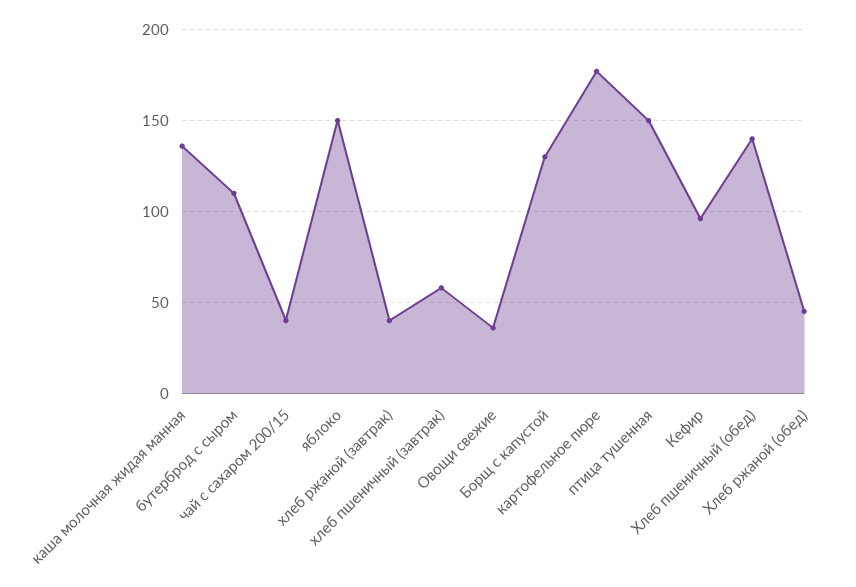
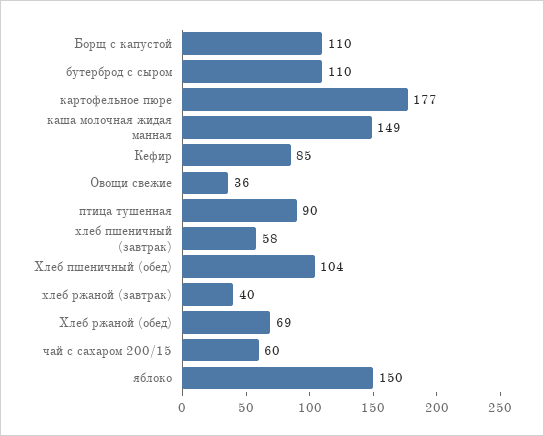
  {
-   "каша молочная жидая манная": 135,
+   "каша молочная жидая манная": 149,
    "бутерброд с сыром": 110,
-   "чай с сахаром 200/15": 40,
+   "чай с сахаром 200/15": 60,
    "яблоко": 150,
    "хлеб ржаной (завтрак)": 40,
    "хлеб пшеничный (завтрак)": 58,
    "Овощи свежие": 36,
-   "Борщ с капустой": 130,
+   "Борщ с капустой": 110,
    "картофельное пюре": 177,
-   "птица тушенная": 150,
+   "птица тушенная": 90,
-   "Кефир": 95,
+   "Кефир": 85,
-   "Хлеб пшеничный (обед)": 140,
+   "Хлеб пшеничный (обед)": 104,
-   "Хлеб ржаной (обед)": 45
+   "Хлеб ржаной (обед)": 69
  }

